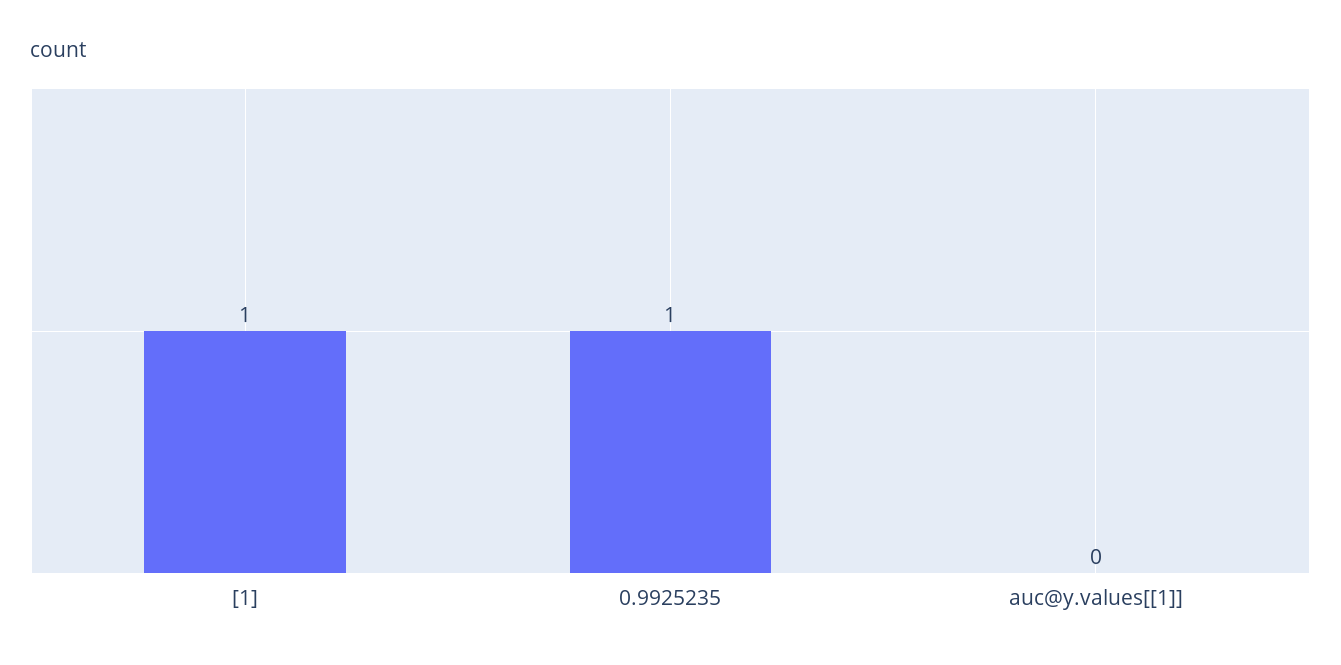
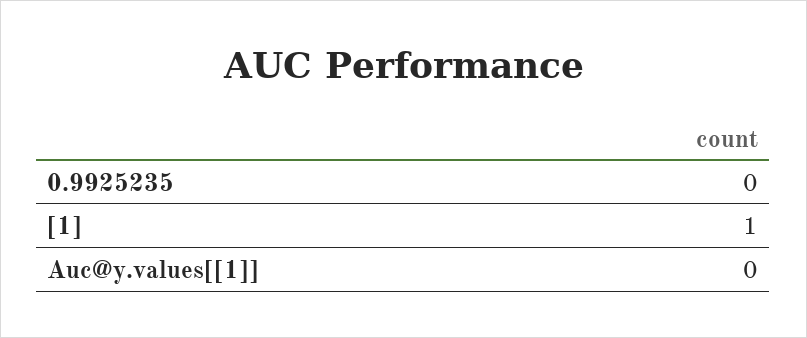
  {
    "[1]": 1,
-   "0.9925235": 1,
+   "0.9925235": 0,
    "auc@y.values[[1]]": 0
  }

